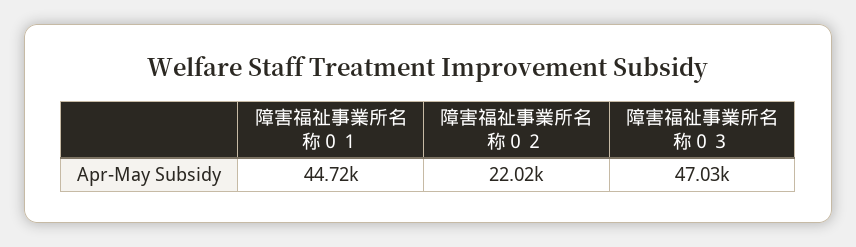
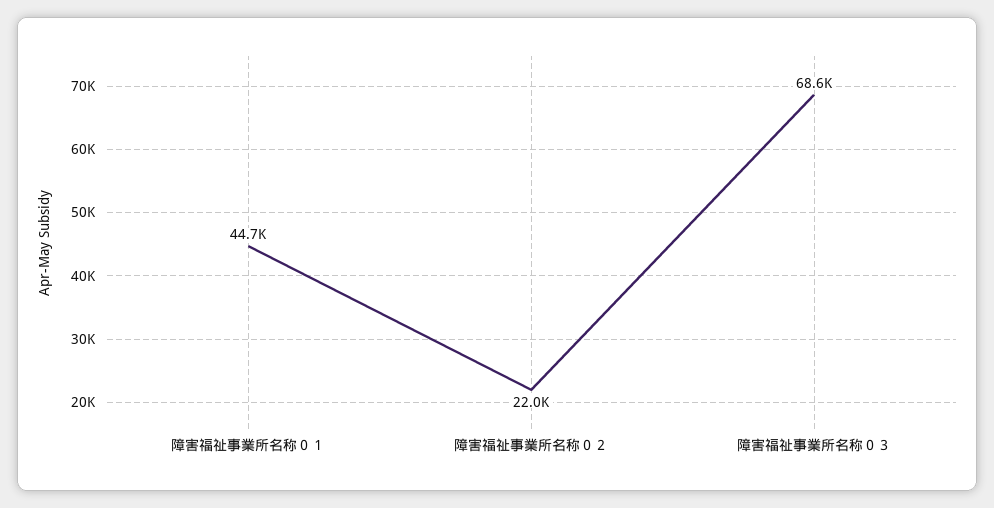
  {
    "障害福祉事業所名称０１": 44720,
    "障害福祉事業所名称０２": 22020,
-   "障害福祉事業所名称０３": 47030
+   "障害福祉事業所名称０３": 68600
  }

